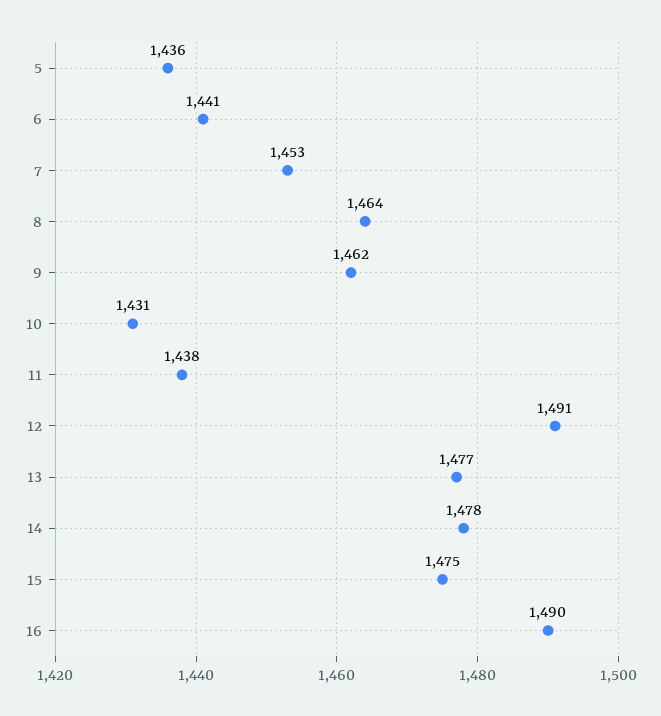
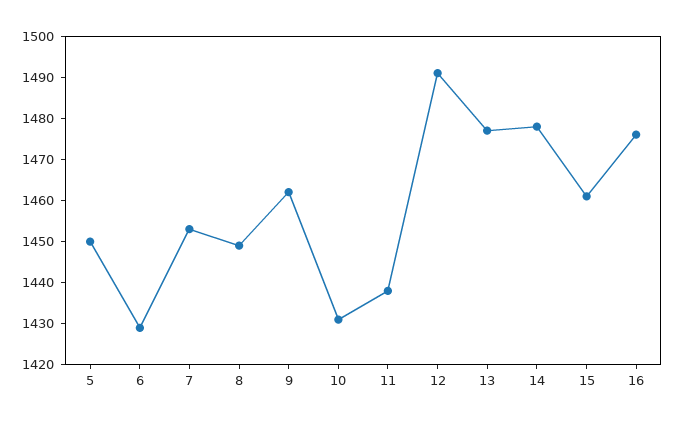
  {
-   "5": 1436,
+   "5": 1450,
-   "6": 1441,
+   "6": 1430,
    "7": 1453,
-   "8": 1464,
+   "8": 1450,
    "9": 1462,
    "10": 1431,
    "11": 1438,
    "12": 1491,
    "13": 1477,
    "14": 1478,
-   "15": 1475,
+   "15": 1460,
-   "16": 1490
+   "16": 1475
  }

